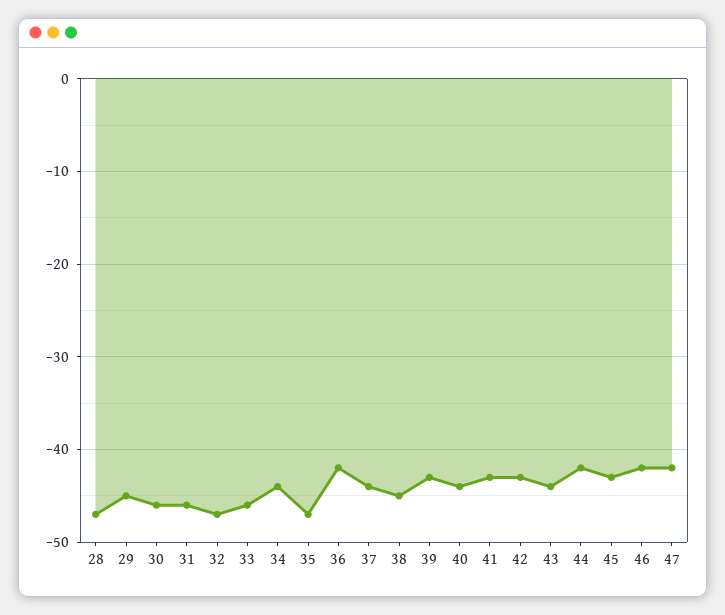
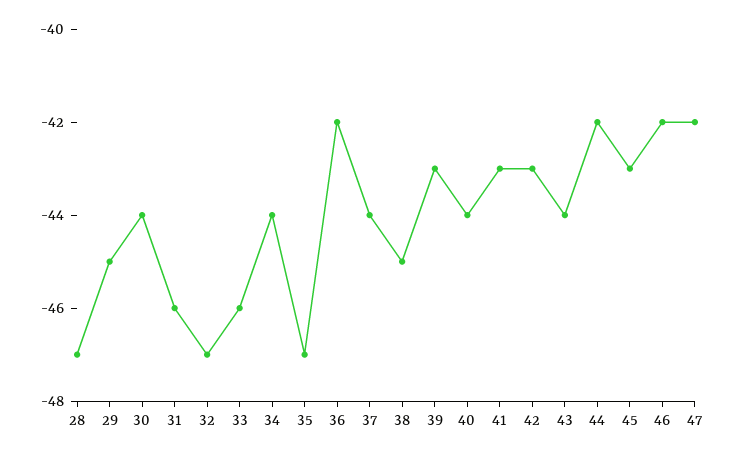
  {
    "28": -47,
    "29": -45,
-   "30": -46,
+   "30": -44,
    "31": -46,
    "32": -47,
    "33": -46,
    "34": -44,
    "35": -47,
    "36": -42,
    "37": -44,
    "38": -45,
    "39": -43,
    "40": -44,
    "41": -43,
    "42": -43,
    "43": -44,
    "44": -42,
    "45": -43,
    "46": -42,
    "47": -42
  }

